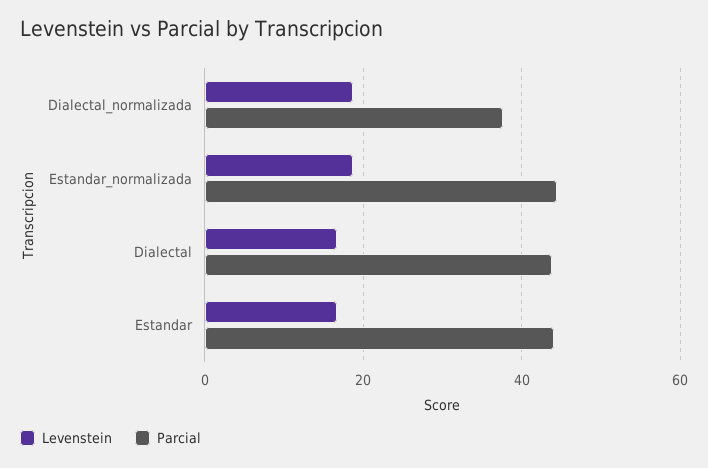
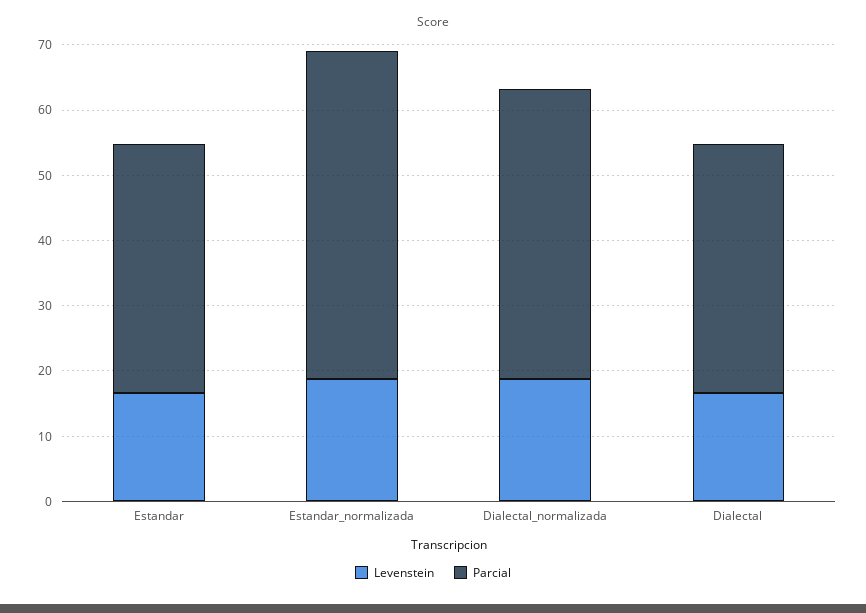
  {
    "Levenstein": {
      "Dialectal_normalizada": 18,
      "Estandar_normalizada": 18,
      "Dialectal": 16,
      "Estandar": 16
    },
    "Parcial": {
-     "Dialectal_normalizada": 38,
+     "Dialectal_normalizada": 44,
-     "Estandar_normalizada": 44,
+     "Estandar_normalizada": 50,
-     "Dialectal": 44,
+     "Dialectal": 38,
-     "Estandar": 44
+     "Estandar": 38
    }
  }

